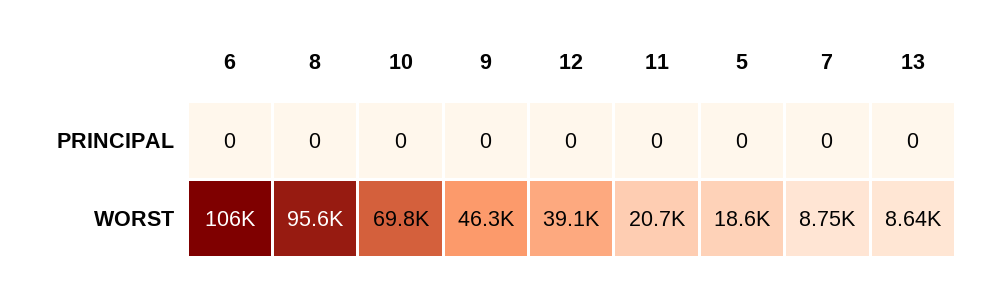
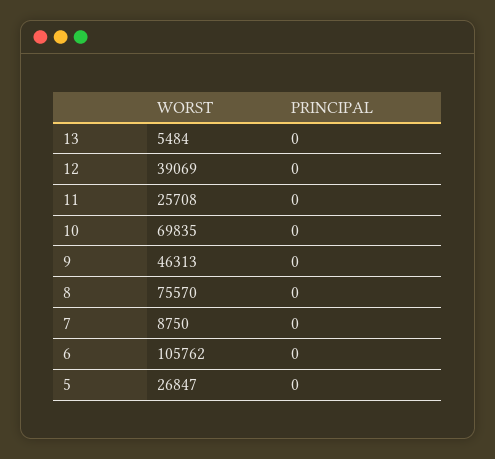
  {
    "6": {
      "PRINCIPAL": 0,
      "WORST": 105762
    },
    "8": {
      "PRINCIPAL": 0,
-     "WORST": 95600
+     "WORST": 75570
    },
    "10": {
      "PRINCIPAL": 0,
      "WORST": 69835
    },
    "9": {
      "PRINCIPAL": 0,
      "WORST": 46313
    },
    "12": {
      "PRINCIPAL": 0,
      "WORST": 39069
    },
    "11": {
      "PRINCIPAL": 0,
-     "WORST": 20700
+     "WORST": 25708
    },
    "5": {
      "PRINCIPAL": 0,
-     "WORST": 18600
+     "WORST": 26847
    },
    "7": {
      "PRINCIPAL": 0,
      "WORST": 8750
    },
    "13": {
      "PRINCIPAL": 0,
-     "WORST": 8640
+     "WORST": 5484
    }
  }

